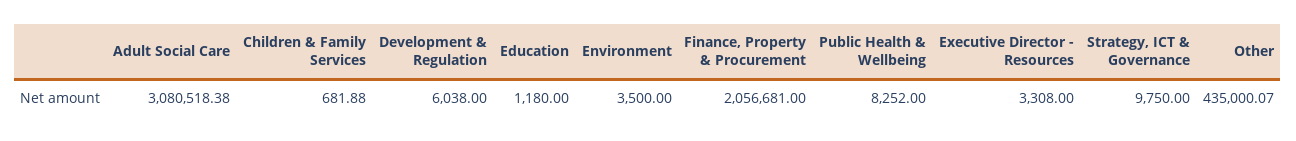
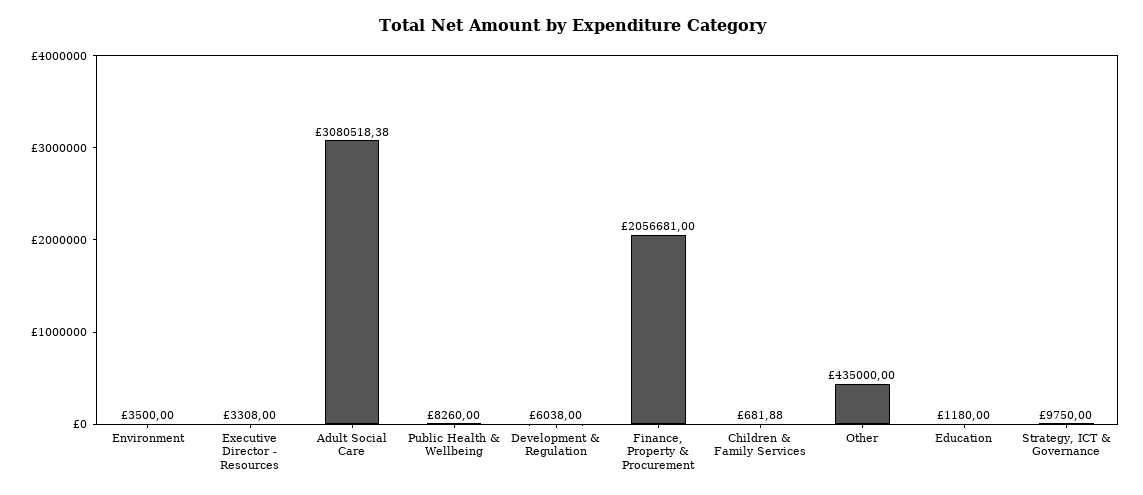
  {
    "Adult Social Care": 3080518.38,
    "Children & Family Services": 681.88,
    "Development & Regulation": 6038,
    "Education": 1180,
    "Environment": 3500,
    "Finance, Property & Procurement": 2056681,
-   "Public Health & Wellbeing": 8252,
+   "Public Health & Wellbeing": 8260,
    "Executive Director - Resources": 3308,
    "Strategy, ICT & Governance": 9750,
-   "Other": 435000.07
+   "Other": 435000
  }

